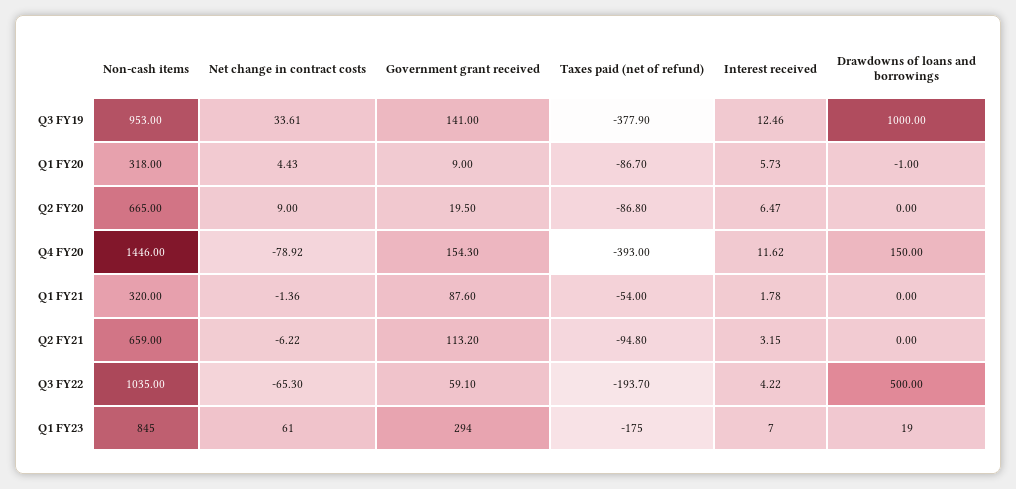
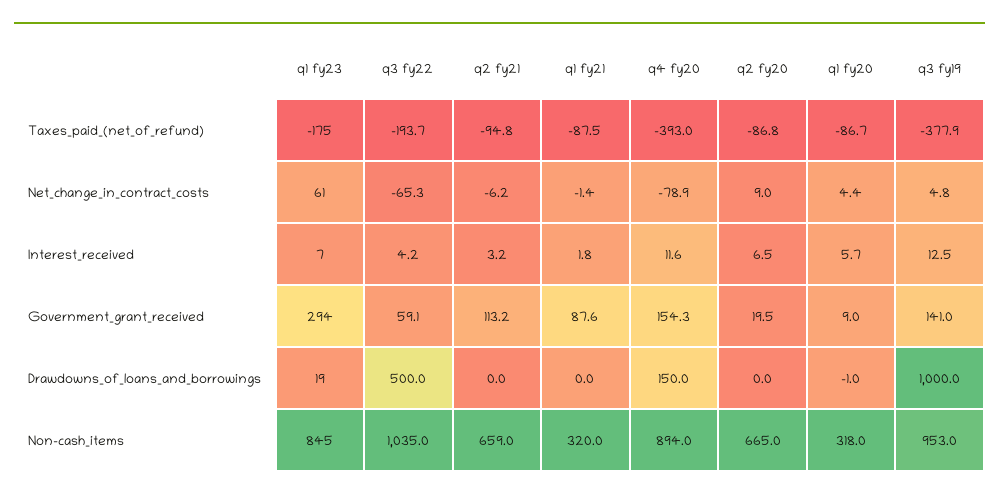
  {
    "Non-cash items": {
      "Q3 FY19": 953,
      "Q1 FY20": 318,
      "Q2 FY20": 665,
-     "Q4 FY20": 1446,
+     "Q4 FY20": 894,
      "Q1 FY21": 320,
      "Q2 FY21": 659,
      "Q3 FY22": 1035,
      "Q1 FY23": 845
    },
    "Net change in contract costs": {
-     "Q3 FY19": 33.61,
+     "Q3 FY19": 4.8,
      "Q1 FY20": 4.43,
      "Q2 FY20": 9,
      "Q4 FY20": -78.92,
      "Q1 FY21": -1.36,
      "Q2 FY21": -6.22,
      "Q3 FY22": -65.3,
      "Q1 FY23": 61
    },
    "Government grant received": {
      "Q3 FY19": 141,
      "Q1 FY20": 9,
      "Q2 FY20": 19.5,
      "Q4 FY20": 154.3,
      "Q1 FY21": 87.6,
      "Q2 FY21": 113.2,
      "Q3 FY22": 59.1,
      "Q1 FY23": 294
    },
    "Taxes paid (net of refund)": {
      "Q3 FY19": -377.9,
      "Q1 FY20": -86.7,
      "Q2 FY20": -86.8,
      "Q4 FY20": -393,
-     "Q1 FY21": -54,
+     "Q1 FY21": -87.5,
      "Q2 FY21": -94.8,
      "Q3 FY22": -193.7,
      "Q1 FY23": -175
    },
    "Interest received": {
      "Q3 FY19": 12.46,
      "Q1 FY20": 5.73,
      "Q2 FY20": 6.47,
      "Q4 FY20": 11.62,
      "Q1 FY21": 1.78,
      "Q2 FY21": 3.15,
      "Q3 FY22": 4.22,
      "Q1 FY23": 7
    },
    "Drawdowns of loans and borrowings": {
      "Q3 FY19": 1000,
      "Q1 FY20": -1,
      "Q2 FY20": 0,
      "Q4 FY20": 150,
      "Q1 FY21": 0,
      "Q2 FY21": 0,
      "Q3 FY22": 500,
      "Q1 FY23": 19
    }
  }

